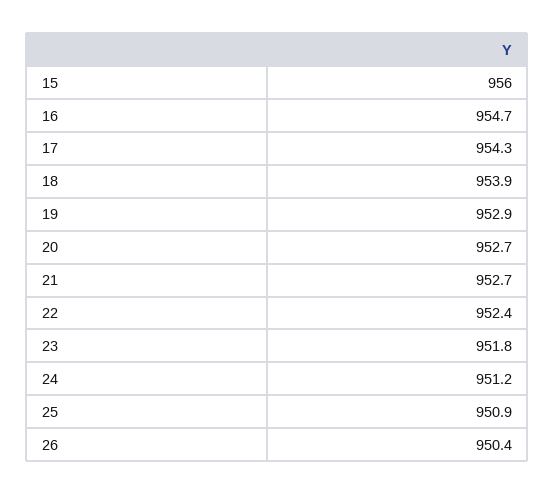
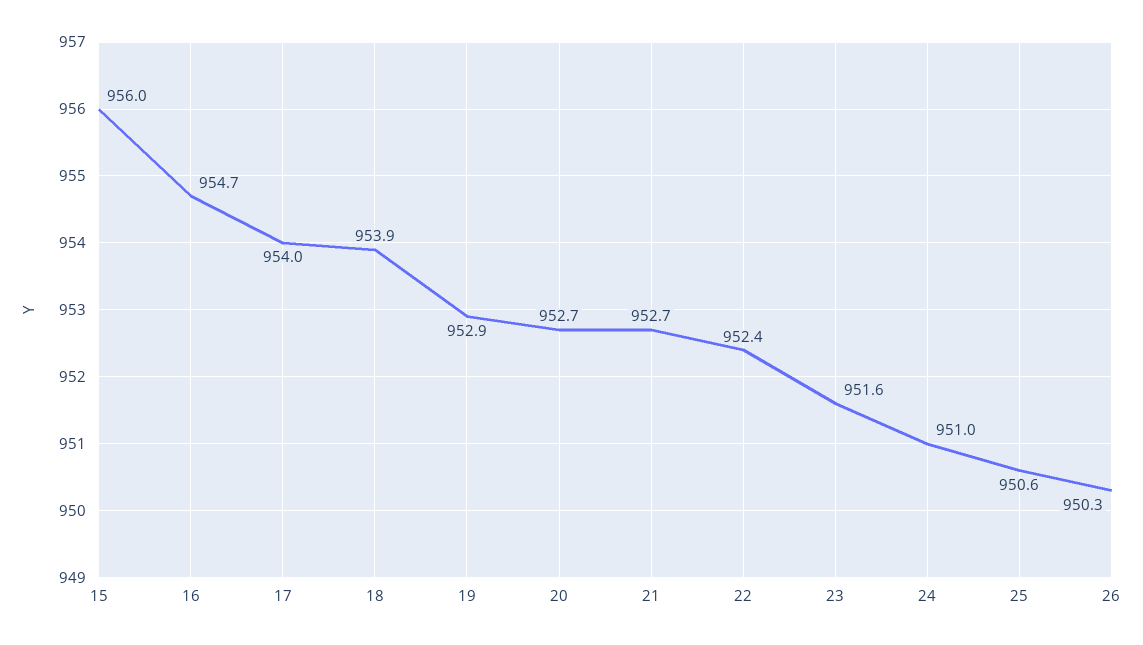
  {
    "15": 956,
    "16": 954.7,
-   "17": 954.3,
+   "17": 954,
    "18": 953.9,
    "19": 952.9,
    "20": 952.7,
    "21": 952.7,
    "22": 952.4,
-   "23": 951.8,
+   "23": 951.6,
-   "24": 951.2,
+   "24": 951,
-   "25": 950.9,
+   "25": 950.6,
-   "26": 950.4
+   "26": 950.3
  }

